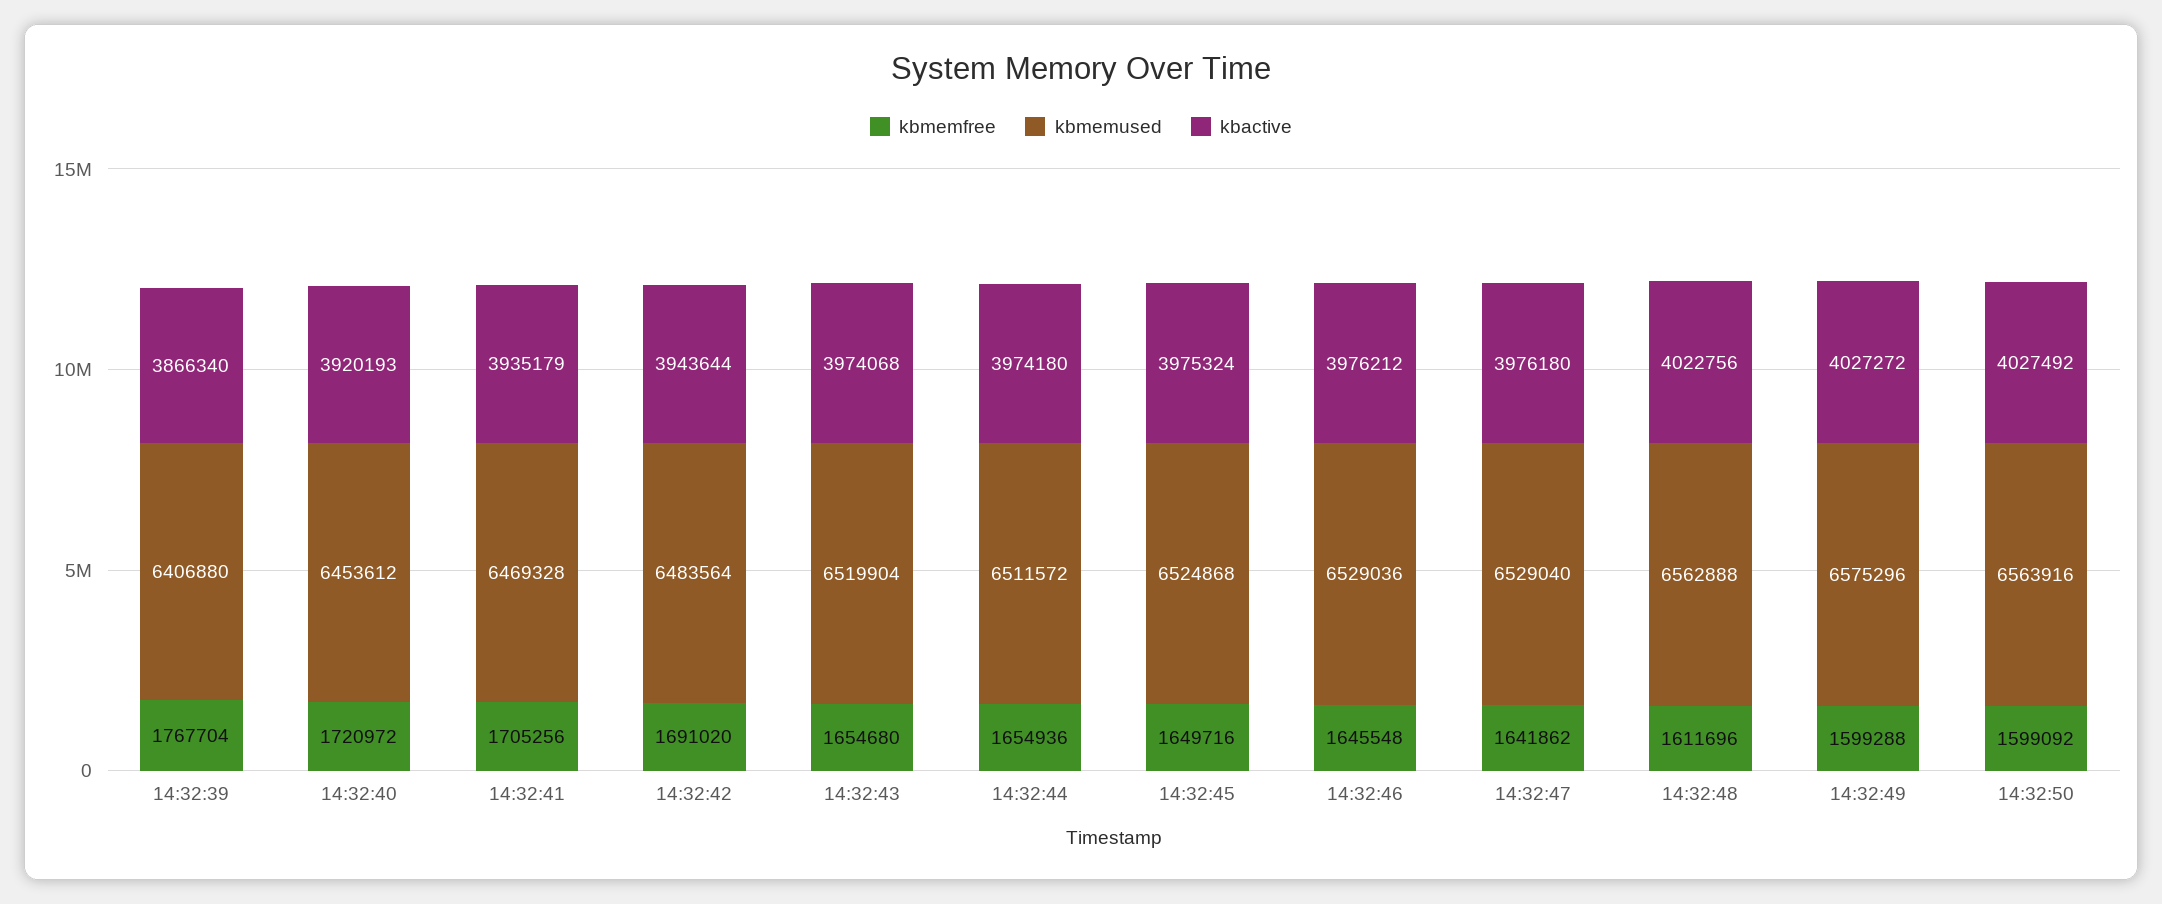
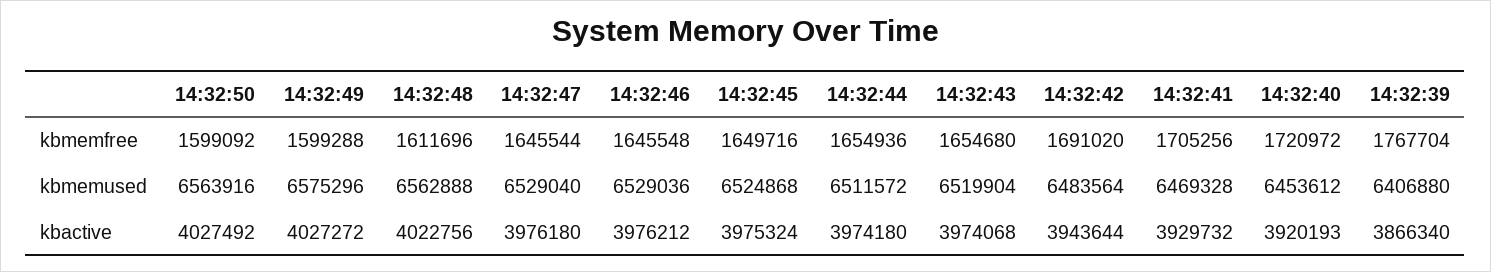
  {
    "kbmemfree": {
      "14:32:39": 1767704,
      "14:32:40": 1720972,
      "14:32:41": 1705256,
      "14:32:42": 1691020,
      "14:32:43": 1654680,
      "14:32:44": 1654936,
      "14:32:45": 1649716,
      "14:32:46": 1645548,
-     "14:32:47": 1641862,
+     "14:32:47": 1645544,
      "14:32:48": 1611696,
      "14:32:49": 1599288,
      "14:32:50": 1599092
    },
    "kbmemused": {
      "14:32:39": 6406880,
      "14:32:40": 6453612,
      "14:32:41": 6469328,
      "14:32:42": 6483564,
      "14:32:43": 6519904,
      "14:32:44": 6511572,
      "14:32:45": 6524868,
      "14:32:46": 6529036,
      "14:32:47": 6529040,
      "14:32:48": 6562888,
      "14:32:49": 6575296,
      "14:32:50": 6563916
    },
    "kbactive": {
      "14:32:39": 3866340,
      "14:32:40": 3920193,
-     "14:32:41": 3935179,
+     "14:32:41": 3929732,
      "14:32:42": 3943644,
      "14:32:43": 3974068,
      "14:32:44": 3974180,
      "14:32:45": 3975324,
      "14:32:46": 3976212,
      "14:32:47": 3976180,
      "14:32:48": 4022756,
      "14:32:49": 4027272,
      "14:32:50": 4027492
    }
  }

